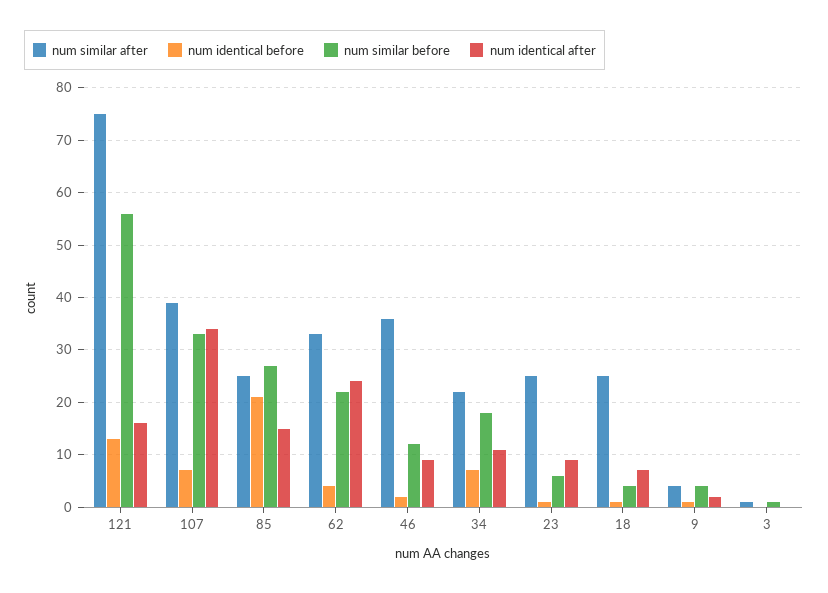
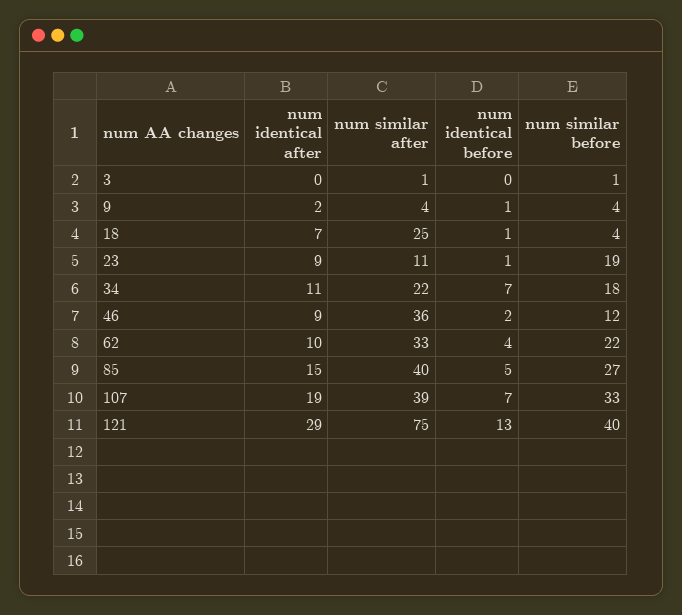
  {
    "num similar after": {
      "121": 75,
      "107": 39,
-     "85": 25,
+     "85": 40,
      "62": 33,
      "46": 36,
      "34": 22,
-     "23": 25,
+     "23": 11,
      "18": 25,
      "9": 4,
      "3": 1
    },
    "num identical before": {
      "121": 13,
      "107": 7,
-     "85": 20,
+     "85": 5,
      "62": 4,
      "46": 2,
      "34": 7,
      "23": 1,
      "18": 1,
      "9": 1,
      "3": 0
    },
    "num similar before": {
-     "121": 55,
+     "121": 40,
      "107": 33,
      "85": 27,
      "62": 22,
      "46": 12,
      "34": 18,
-     "23": 5,
+     "23": 19,
      "18": 4,
      "9": 4,
      "3": 1
    },
    "num identical after": {
-     "121": 15,
+     "121": 29,
-     "107": 35,
+     "107": 19,
      "85": 15,
-     "62": 25,
+     "62": 10,
      "46": 9,
      "34": 11,
      "23": 9,
      "18": 7,
      "9": 2,
      "3": 0
    }
  }

